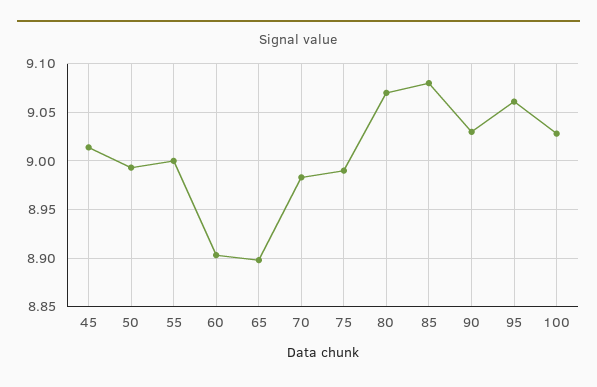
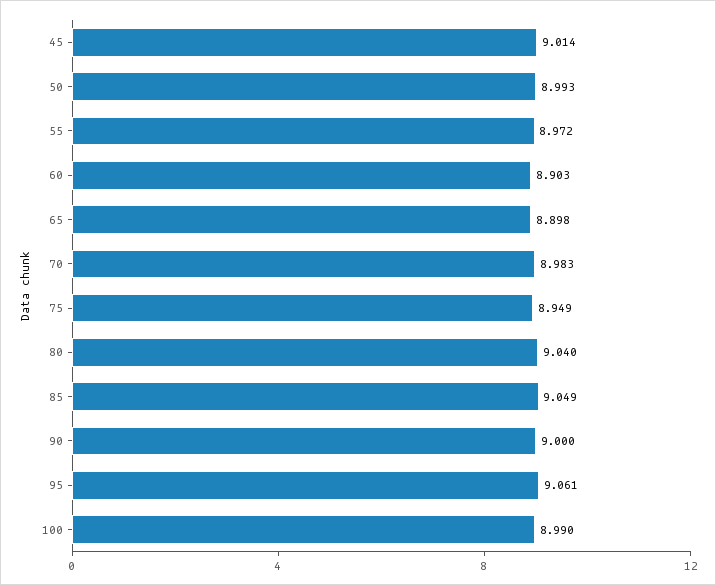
  {
    "45": 9.014,
    "50": 8.993,
-   "55": 9,
+   "55": 8.972,
    "60": 8.903,
    "65": 8.898,
    "70": 8.983,
-   "75": 8.99,
+   "75": 8.949,
-   "80": 9.07,
+   "80": 9.04,
-   "85": 9.08,
+   "85": 9.049,
-   "90": 9.03,
+   "90": 9,
    "95": 9.061,
-   "100": 9.03
+   "100": 8.99
  }

